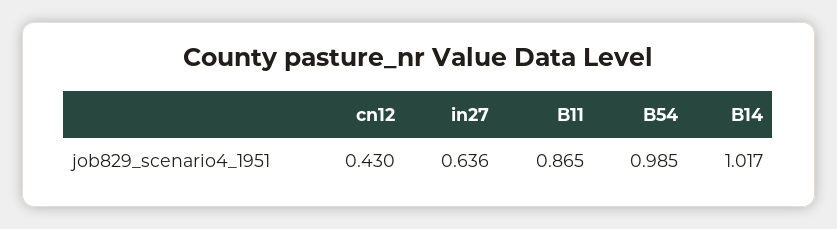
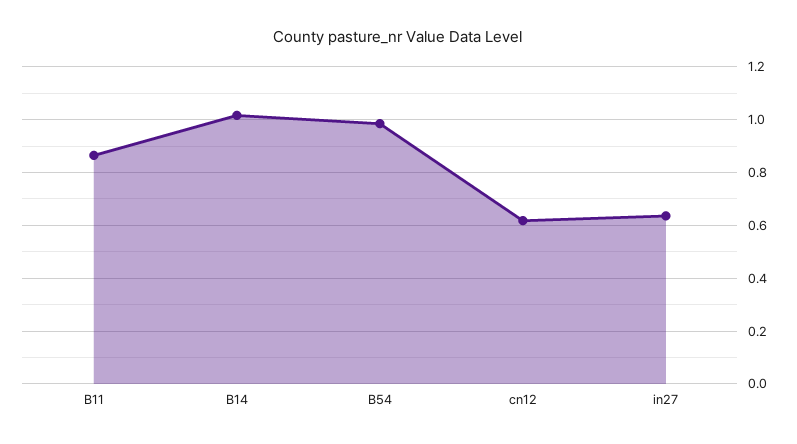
  {
-   "cn12": 0.43,
+   "cn12": 0.625,
    "in27": 0.636,
    "B11": 0.865,
    "B54": 0.985,
    "B14": 1.017
  }

